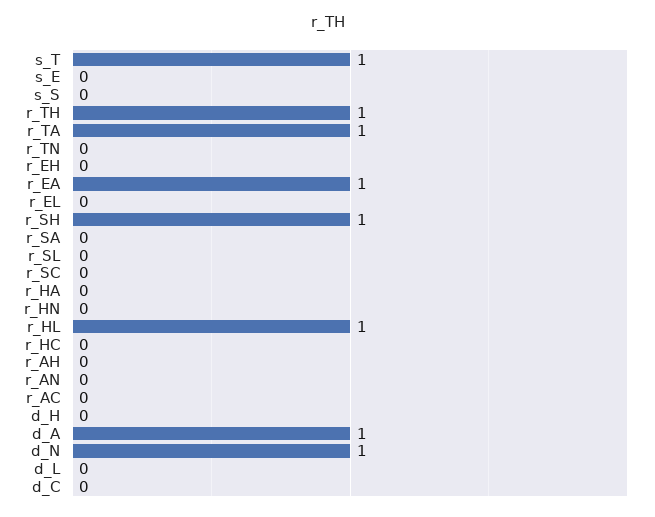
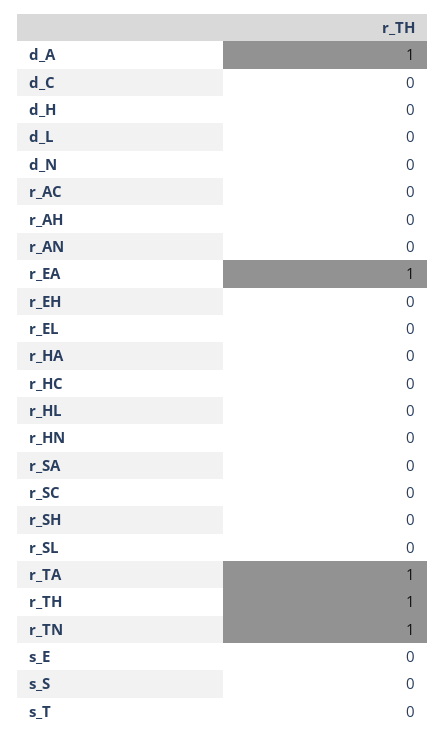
  {
-   "s_T": 1,
+   "s_T": 0,
    "s_E": 0,
    "s_S": 0,
    "r_TH": 1,
    "r_TA": 1,
-   "r_TN": 0,
+   "r_TN": 1,
    "r_EH": 0,
    "r_EA": 1,
    "r_EL": 0,
-   "r_SH": 1,
+   "r_SH": 0,
    "r_SA": 0,
    "r_SL": 0,
    "r_SC": 0,
    "r_HA": 0,
    "r_HN": 0,
-   "r_HL": 1,
+   "r_HL": 0,
    "r_HC": 0,
    "r_AH": 0,
    "r_AN": 0,
    "r_AC": 0,
    "d_H": 0,
    "d_A": 1,
-   "d_N": 1,
+   "d_N": 0,
    "d_L": 0,
    "d_C": 0
  }

